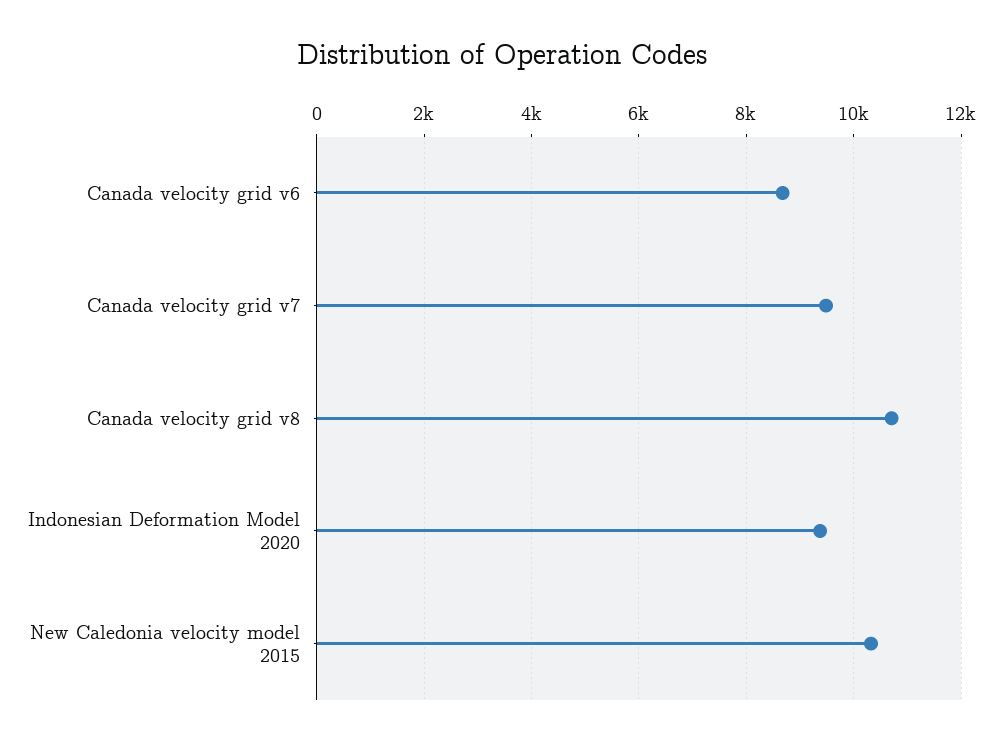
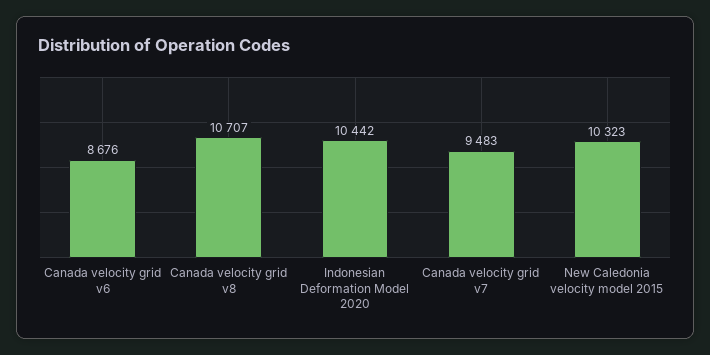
  {
    "Canada velocity grid v6": 8676,
    "Canada velocity grid v7": 9483,
    "Canada velocity grid v8": 10707,
-   "Indonesian Deformation Model 2020": 9400,
+   "Indonesian Deformation Model 2020": 10442,
    "New Caledonia velocity model 2015": 10323
  }

